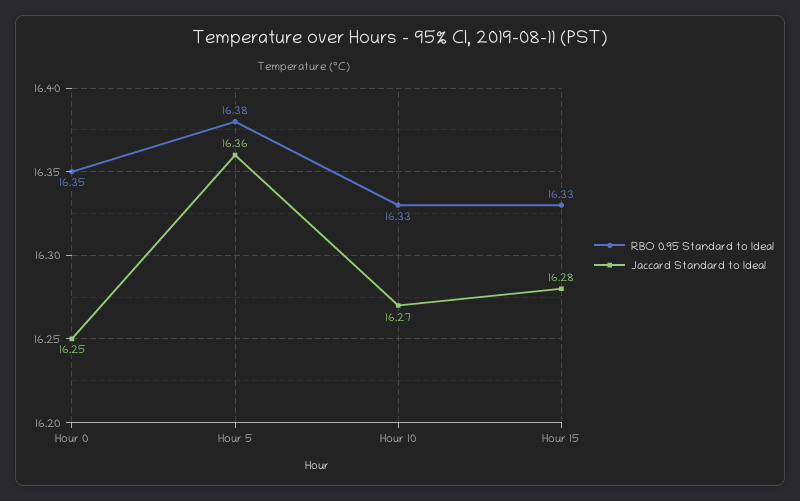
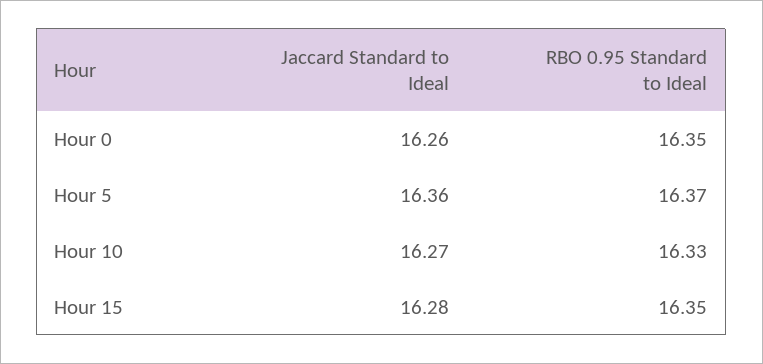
  {
    "RBO 0.95 Standard to Ideal": {
      "Hour 0": 16.35,
-     "Hour 5": 16.38,
+     "Hour 5": 16.37,
      "Hour 10": 16.33,
-     "Hour 15": 16.33
+     "Hour 15": 16.35
    },
    "Jaccard Standard to Ideal": {
-     "Hour 0": 16.25,
+     "Hour 0": 16.26,
      "Hour 5": 16.36,
      "Hour 10": 16.27,
      "Hour 15": 16.28
    }
  }

